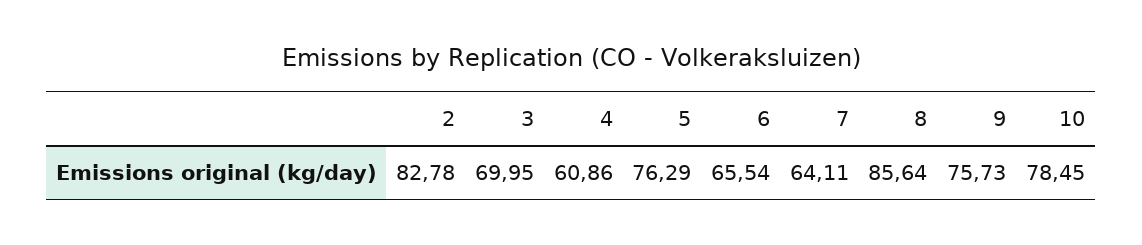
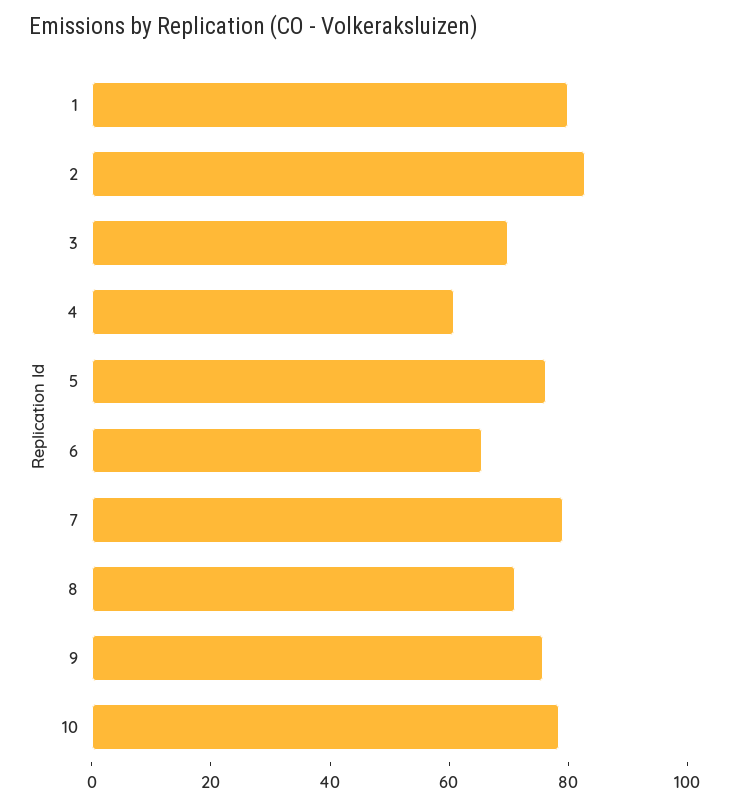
  {
    "2": 82.78,
    "3": 69.95,
    "4": 60.86,
    "5": 76.29,
    "6": 65.54,
-   "7": 64.11,
+   "7": 80,
-   "8": 85.64,
+   "8": 70,
    "9": 75.73,
-   "10": 78.45
+   "10": 78.45,
+   "1": 80
  }

